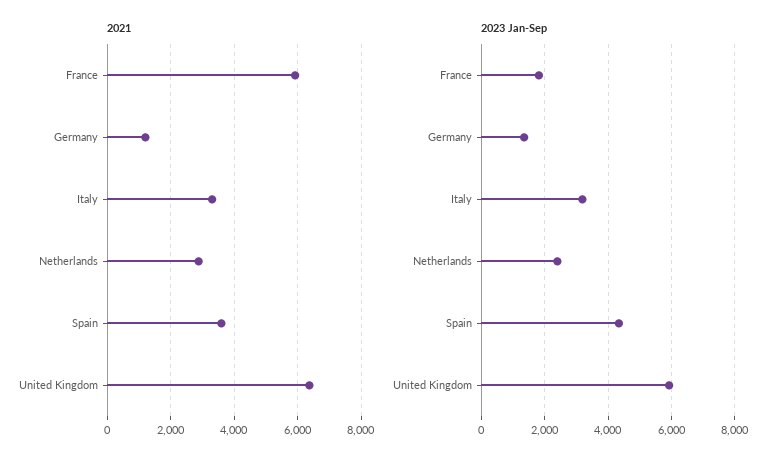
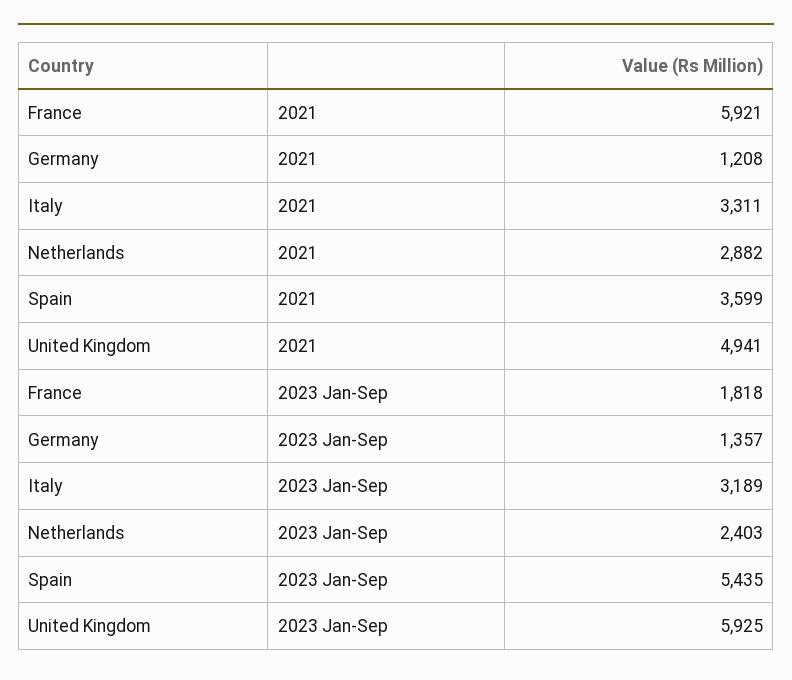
  {
    "2021": {
      "France": 5921,
      "Germany": 1208,
      "Italy": 3311,
      "Netherlands": 2882,
      "Spain": 3599,
-     "United Kingdom": 6400
+     "United Kingdom": 4941
    },
    "2023 Jan-Sep": {
      "France": 1818,
      "Germany": 1357,
      "Italy": 3189,
      "Netherlands": 2403,
-     "Spain": 4400,
+     "Spain": 5435,
      "United Kingdom": 5925
    }
  }

